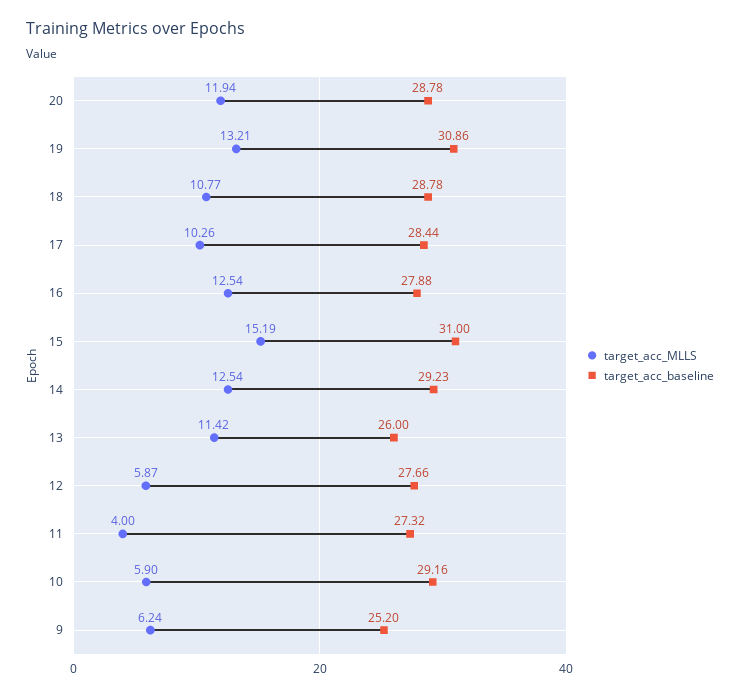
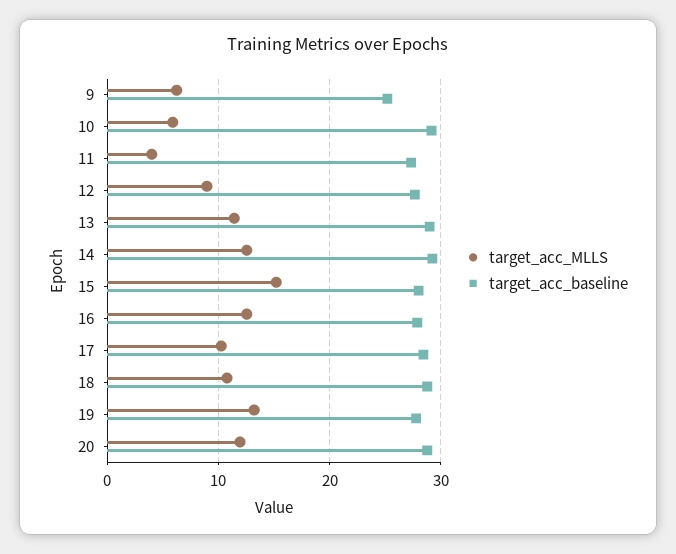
  {
    "target_acc_MLLS": {
      "20": 11.94,
      "19": 13.21,
      "18": 10.77,
      "17": 10.26,
      "16": 12.54,
      "15": 15.19,
      "14": 12.54,
      "13": 11.42,
-     "12": 5.87,
+     "12": 9,
      "11": 4,
      "10": 5.9,
      "9": 6.24
    },
    "target_acc_baseline": {
      "20": 28.78,
-     "19": 30.86,
+     "19": 28,
      "18": 28.78,
      "17": 28.44,
      "16": 27.88,
-     "15": 31,
+     "15": 28,
      "14": 29.23,
-     "13": 26,
+     "13": 29,
      "12": 27.66,
      "11": 27.32,
      "10": 29.16,
      "9": 25.2
    }
  }

